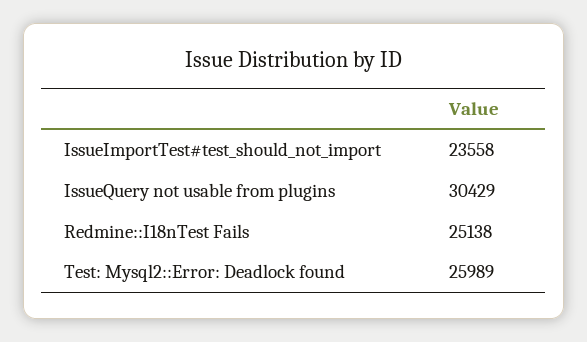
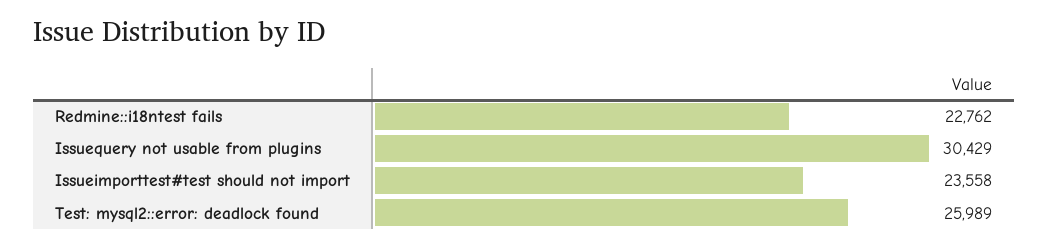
  {
    "IssueImportTest#test_should_not_import": 23558,
    "IssueQuery not usable from plugins": 30429,
-   "Redmine::I18nTest Fails": 25138,
+   "Redmine::I18nTest Fails": 22762,
    "Test: Mysql2::Error: Deadlock found": 25989
  }

